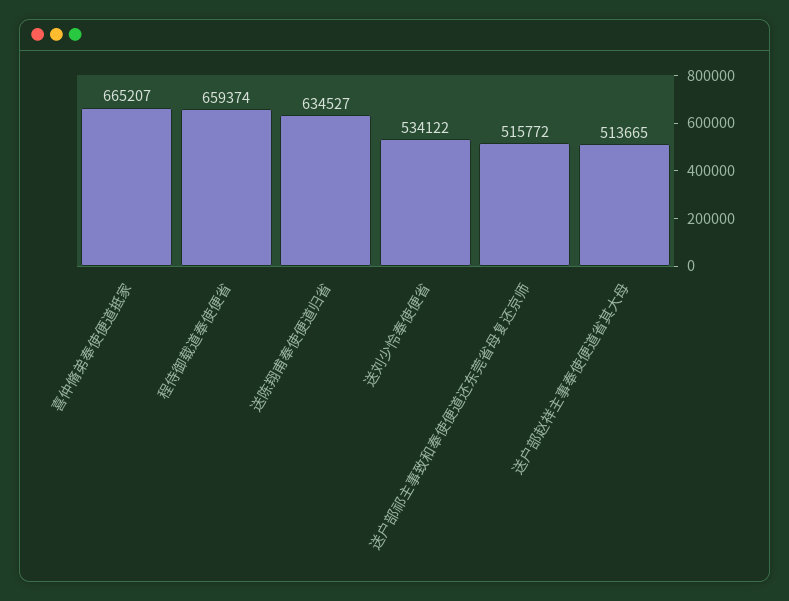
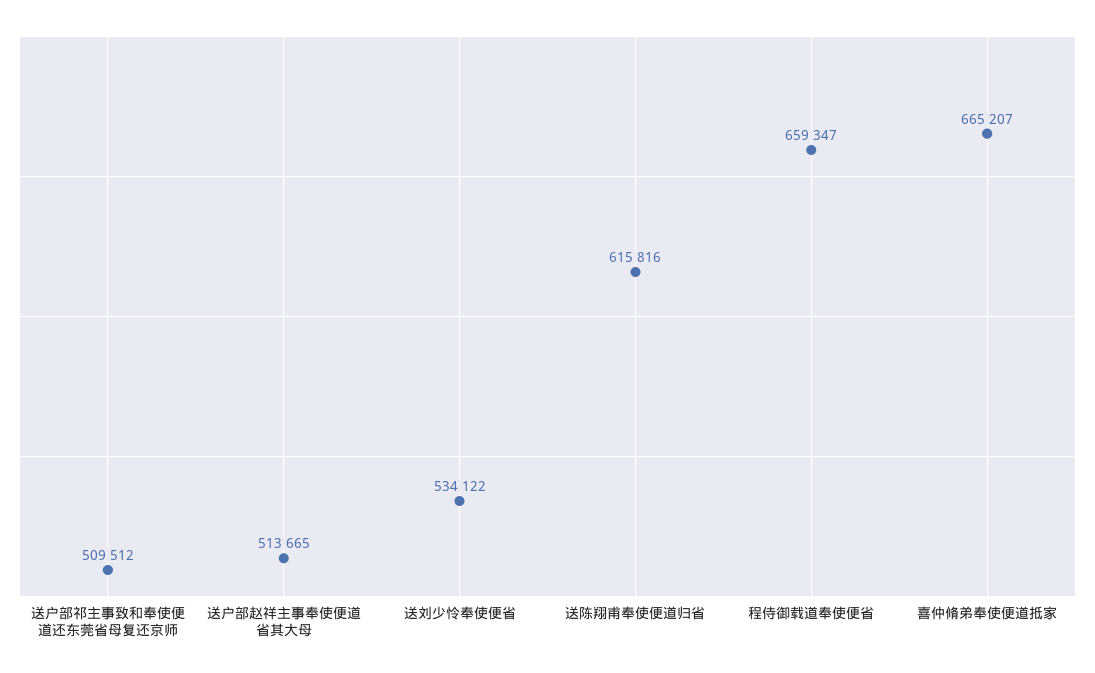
  {
    "喜仲脩弟奉使便道抵家": 665207,
-   "程侍御载道奉使便省": 659374,
+   "程侍御载道奉使便省": 659347,
-   "送陈翔甫奉使便道归省": 634527,
+   "送陈翔甫奉使便道归省": 615816,
    "送刘少怜奉使便省": 534122,
-   "送户部祁主事致和奉使便道还东莞省母复还京师": 515772,
+   "送户部祁主事致和奉使便道还东莞省母复还京师": 509512,
    "送户部赵祥主事奉使便道省其大母": 513665
  }

